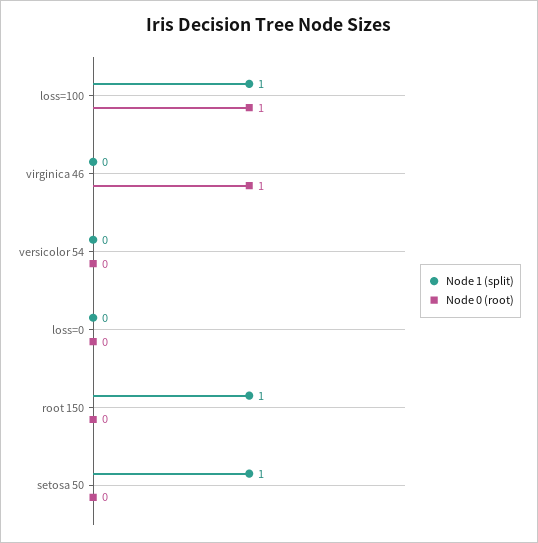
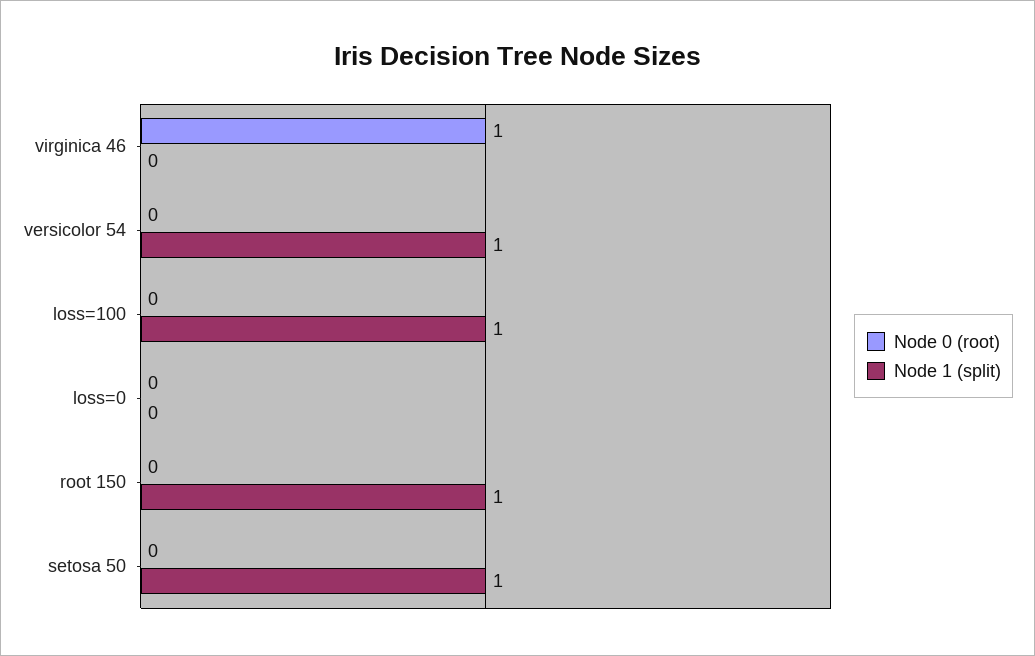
  {
    "Node 1 (split)": {
      "loss=100": 1,
      "virginica 46": 0,
-     "versicolor 54": 0,
+     "versicolor 54": 1,
      "loss=0": 0,
      "root 150": 1,
      "setosa 50": 1
    },
    "Node 0 (root)": {
-     "loss=100": 1,
+     "loss=100": 0,
      "virginica 46": 1,
      "versicolor 54": 0,
      "loss=0": 0,
      "root 150": 0,
      "setosa 50": 0
    }
  }

